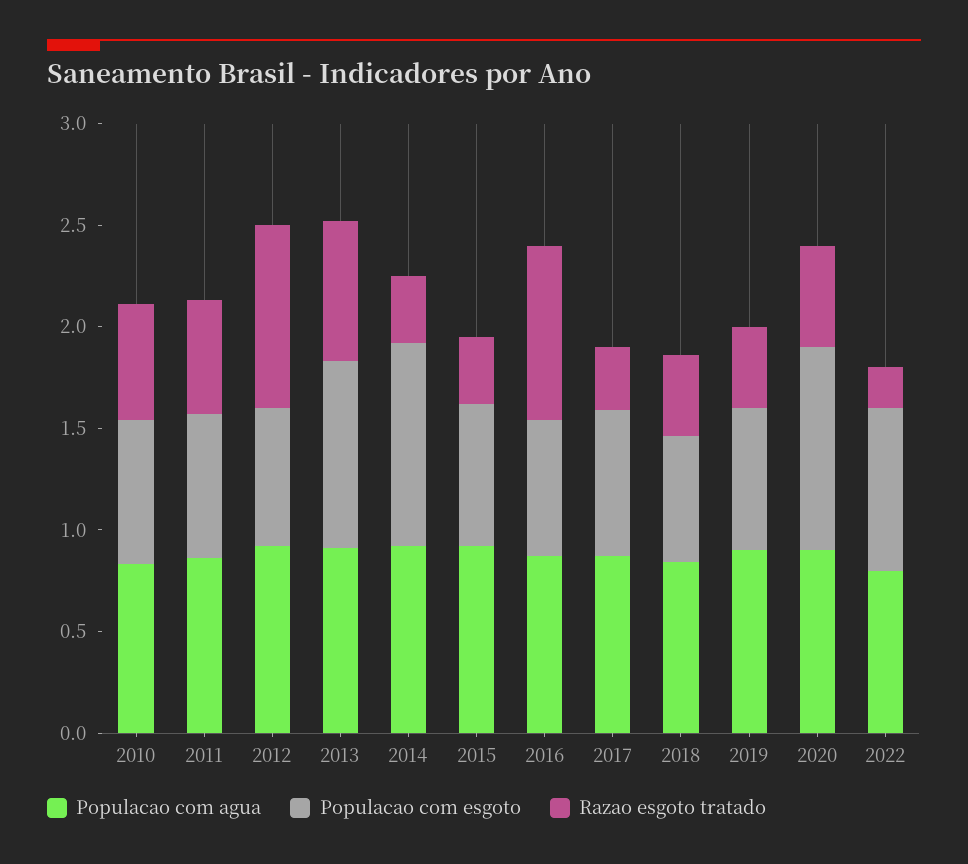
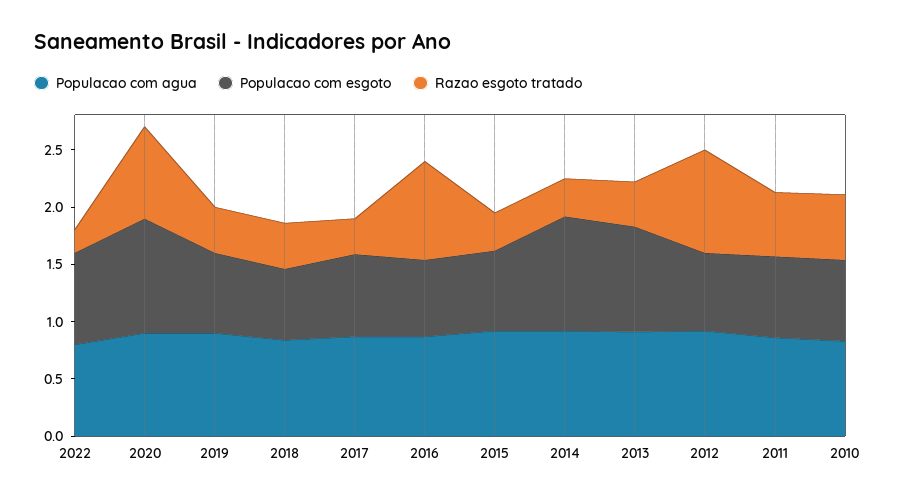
  {
    "Populacao com agua": {
      "2010": 0.8,
      "2011": 0.9,
      "2012": 0.9,
      "2013": 0.9,
      "2014": 0.9,
      "2015": 0.9,
      "2016": 0.9,
      "2017": 0.9,
      "2018": 0.8,
      "2019": 0.9,
      "2020": 0.9,
      "2022": 0.8
    },
    "Populacao com esgoto": {
      "2010": 0.7,
      "2011": 0.7,
      "2012": 0.7,
      "2013": 0.9,
      "2014": 1,
      "2015": 0.7,
      "2016": 0.7,
      "2017": 0.7,
      "2018": 0.6,
      "2019": 0.7,
      "2020": 1,
      "2022": 0.8
    },
    "Razao esgoto tratado": {
      "2010": 0.6,
      "2011": 0.6,
      "2012": 0.9,
-     "2013": 0.7,
+     "2013": 0.4,
      "2014": 0.3,
      "2015": 0.3,
      "2016": 0.9,
      "2017": 0.3,
      "2018": 0.4,
      "2019": 0.4,
-     "2020": 0.5,
+     "2020": 0.8,
      "2022": 0.2
    }
  }

